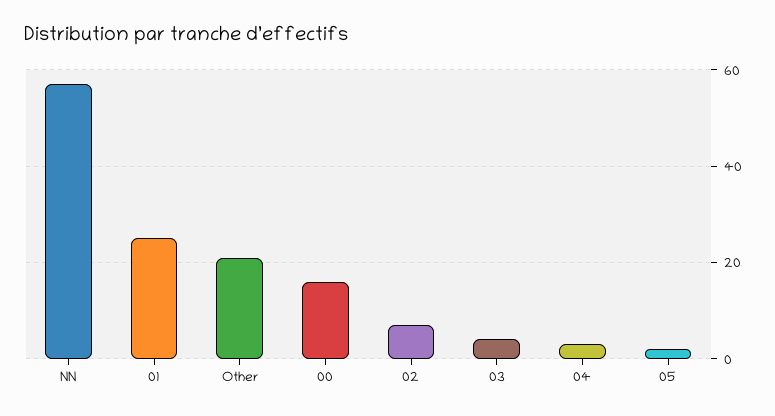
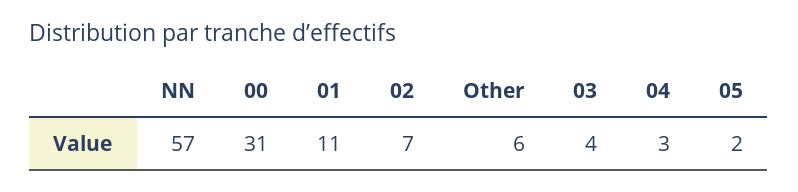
  {
    "NN": 57,
-   "01": 25,
+   "01": 11,
-   "Other": 20,
+   "Other": 6,
-   "00": 15,
+   "00": 31,
    "02": 7,
    "03": 4,
    "04": 3,
    "05": 2
  }

